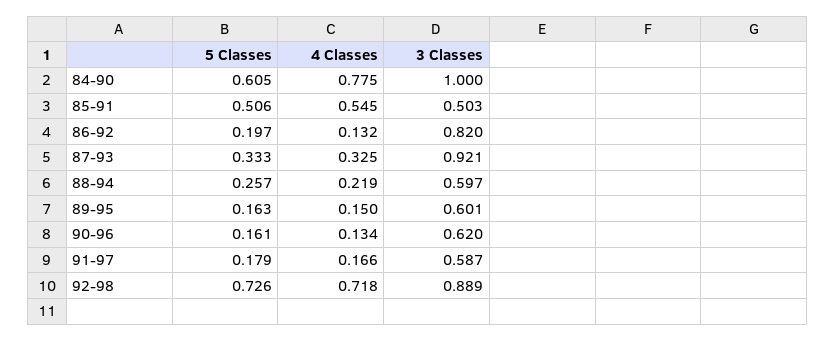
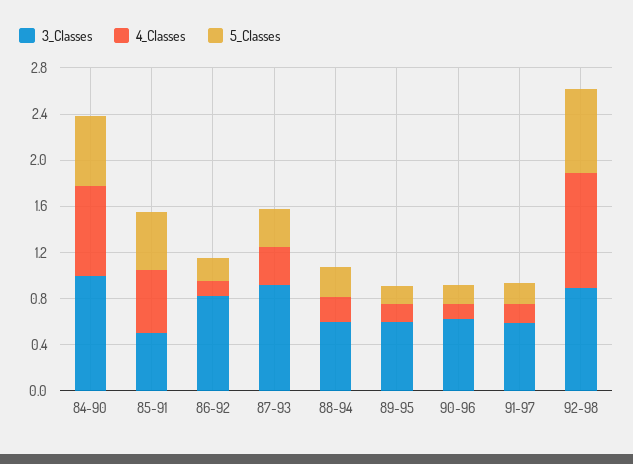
  {
    "5 Classes": {
      "84-90": 0.605,
      "85-91": 0.506,
      "86-92": 0.197,
      "87-93": 0.333,
      "88-94": 0.257,
      "89-95": 0.163,
      "90-96": 0.161,
      "91-97": 0.179,
      "92-98": 0.726
    },
    "4 Classes": {
      "84-90": 0.775,
      "85-91": 0.545,
      "86-92": 0.132,
      "87-93": 0.325,
      "88-94": 0.219,
      "89-95": 0.15,
      "90-96": 0.134,
      "91-97": 0.166,
-     "92-98": 0.718
+     "92-98": 1
    },
    "3 Classes": {
      "84-90": 1,
      "85-91": 0.503,
      "86-92": 0.82,
      "87-93": 0.921,
      "88-94": 0.597,
      "89-95": 0.601,
      "90-96": 0.62,
      "91-97": 0.587,
      "92-98": 0.889
    }
  }

